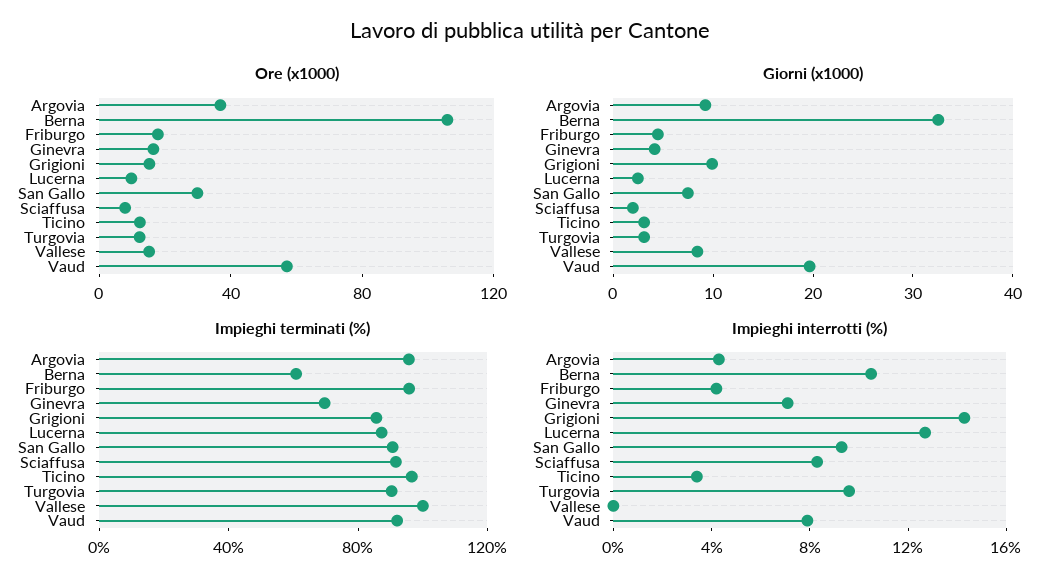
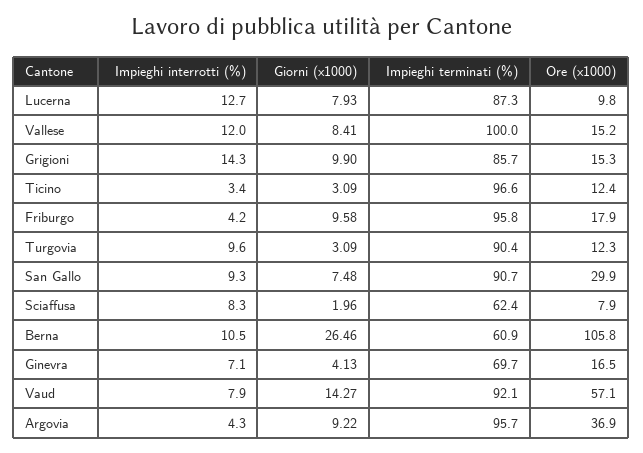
  {
    "Ore (x1000)": {
      "Argovia": 36.9,
      "Berna": 105.8,
      "Friburgo": 17.9,
      "Ginevra": 16.5,
      "Grigioni": 15.3,
      "Lucerna": 9.8,
      "San Gallo": 29.9,
      "Sciaffusa": 7.9,
      "Ticino": 12.4,
      "Turgovia": 12.3,
      "Vallese": 15.2,
      "Vaud": 57.1
    },
    "Giorni (x1000)": {
      "Argovia": 9.22,
-     "Berna": 32,
+     "Berna": 26.46,
-     "Friburgo": 4,
+     "Friburgo": 9.58,
      "Ginevra": 4.13,
      "Grigioni": 9.9,
-     "Lucerna": 2,
+     "Lucerna": 7.93,
      "San Gallo": 7.48,
      "Sciaffusa": 1.96,
      "Ticino": 3.09,
      "Turgovia": 3.09,
      "Vallese": 8.41,
-     "Vaud": 20
+     "Vaud": 14.27
    },
    "Impieghi terminati (%)": {
      "Argovia": 95.7,
      "Berna": 60.9,
      "Friburgo": 95.8,
      "Ginevra": 69.7,
      "Grigioni": 85.7,
      "Lucerna": 87.3,
      "San Gallo": 90.7,
-     "Sciaffusa": 90,
+     "Sciaffusa": 62.4,
      "Ticino": 96.6,
      "Turgovia": 90.4,
      "Vallese": 100,
      "Vaud": 92.1
    },
    "Impieghi interrotti (%)": {
      "Argovia": 4.3,
      "Berna": 10.5,
      "Friburgo": 4.2,
      "Ginevra": 7.1,
      "Grigioni": 14.3,
      "Lucerna": 12.7,
      "San Gallo": 9.3,
      "Sciaffusa": 8.3,
      "Ticino": 3.4,
      "Turgovia": 9.6,
-     "Vallese": 0,
+     "Vallese": 12,
      "Vaud": 7.9
    }
  }

